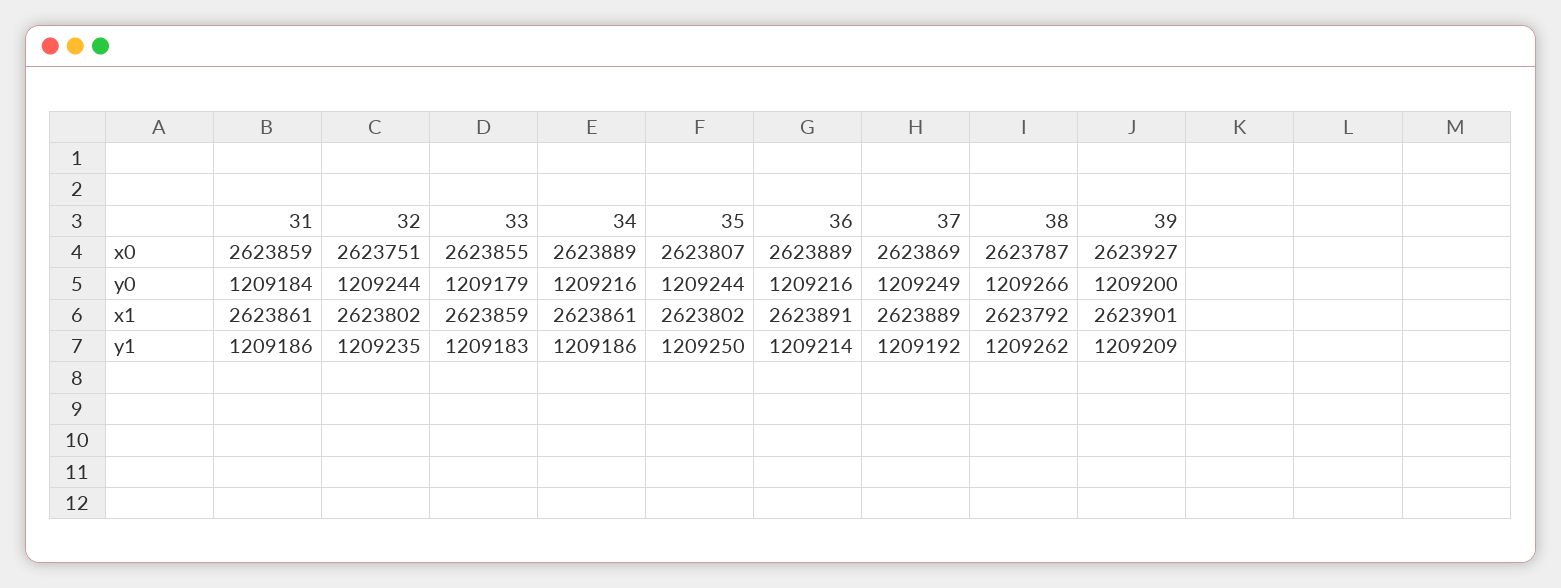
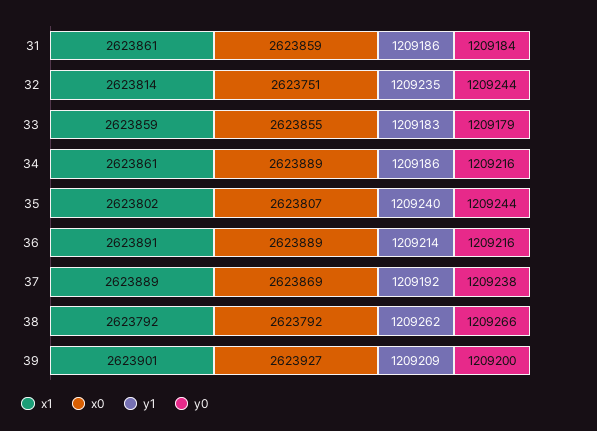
  {
    "x0": {
      "31": 2623859,
      "32": 2623751,
      "33": 2623855,
      "34": 2623889,
      "35": 2623807,
      "36": 2623889,
      "37": 2623869,
-     "38": 2623787,
+     "38": 2623792,
      "39": 2623927
    },
    "y0": {
      "31": 1209184,
      "32": 1209244,
      "33": 1209179,
      "34": 1209216,
      "35": 1209244,
      "36": 1209216,
-     "37": 1209249,
+     "37": 1209238,
      "38": 1209266,
      "39": 1209200
    },
    "x1": {
      "31": 2623861,
-     "32": 2623802,
+     "32": 2623814,
      "33": 2623859,
      "34": 2623861,
      "35": 2623802,
      "36": 2623891,
      "37": 2623889,
      "38": 2623792,
      "39": 2623901
    },
    "y1": {
      "31": 1209186,
      "32": 1209235,
      "33": 1209183,
      "34": 1209186,
-     "35": 1209250,
+     "35": 1209240,
      "36": 1209214,
      "37": 1209192,
      "38": 1209262,
      "39": 1209209
    }
  }

